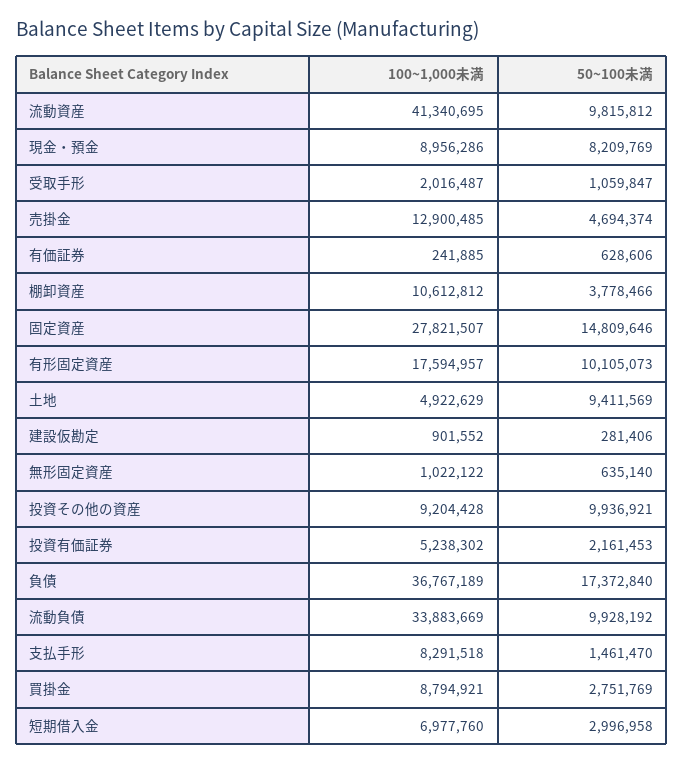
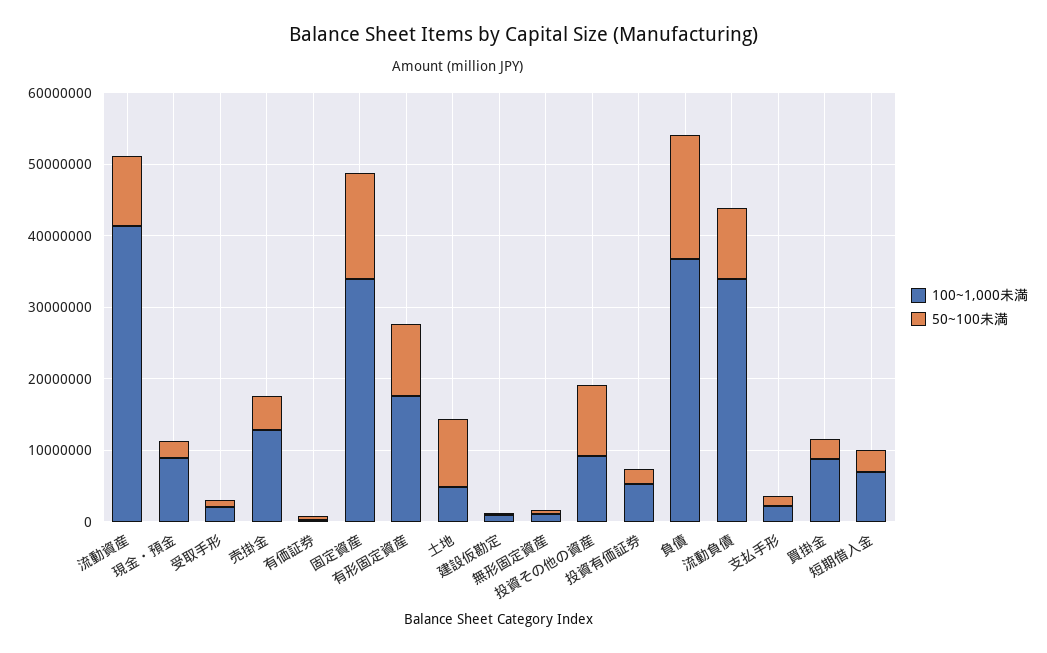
  {
    "100~1,000未満": {
      "流動資産": 41340695,
      "現金・預金": 8956286,
      "受取手形": 2016487,
      "売掛金": 12900485,
      "有価証券": 241885,
-     "棚卸資産": 10612812,
-     "固定資産": 27821507,
+     "固定資産": 34000000,
      "有形固定資産": 17594957,
      "土地": 4922629,
      "建設仮勘定": 901552,
      "無形固定資産": 1022122,
      "投資その他の資産": 9204428,
      "投資有価証券": 5238302,
      "負債": 36767189,
      "流動負債": 33883669,
-     "支払手形": 8291518,
+     "支払手形": 2000000,
      "買掛金": 8794921,
      "短期借入金": 6977760
    },
    "50~100未満": {
      "流動資産": 9815812,
-     "現金・預金": 8209769,
+     "現金・預金": 2000000,
      "受取手形": 1059847,
      "売掛金": 4694374,
      "有価証券": 628606,
-     "棚卸資産": 3778466,
      "固定資産": 14809646,
      "有形固定資産": 10105073,
      "土地": 9411569,
      "建設仮勘定": 281406,
      "無形固定資産": 635140,
      "投資その他の資産": 9936921,
      "投資有価証券": 2161453,
      "負債": 17372840,
      "流動負債": 9928192,
      "支払手形": 1461470,
      "買掛金": 2751769,
      "短期借入金": 2996958
    }
  }

